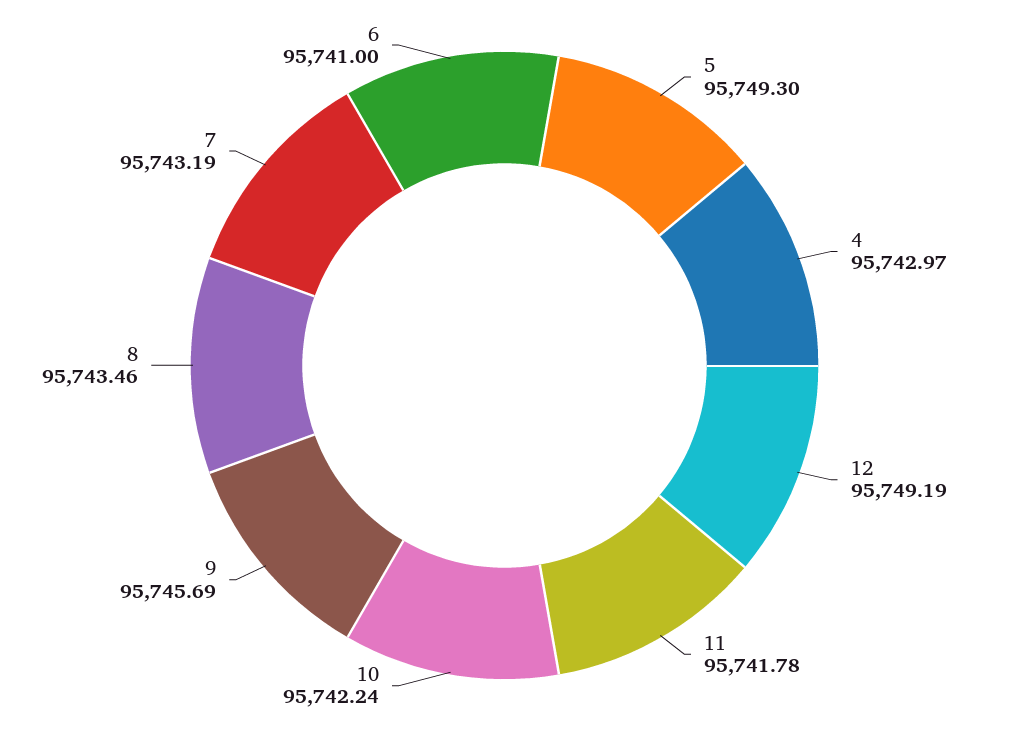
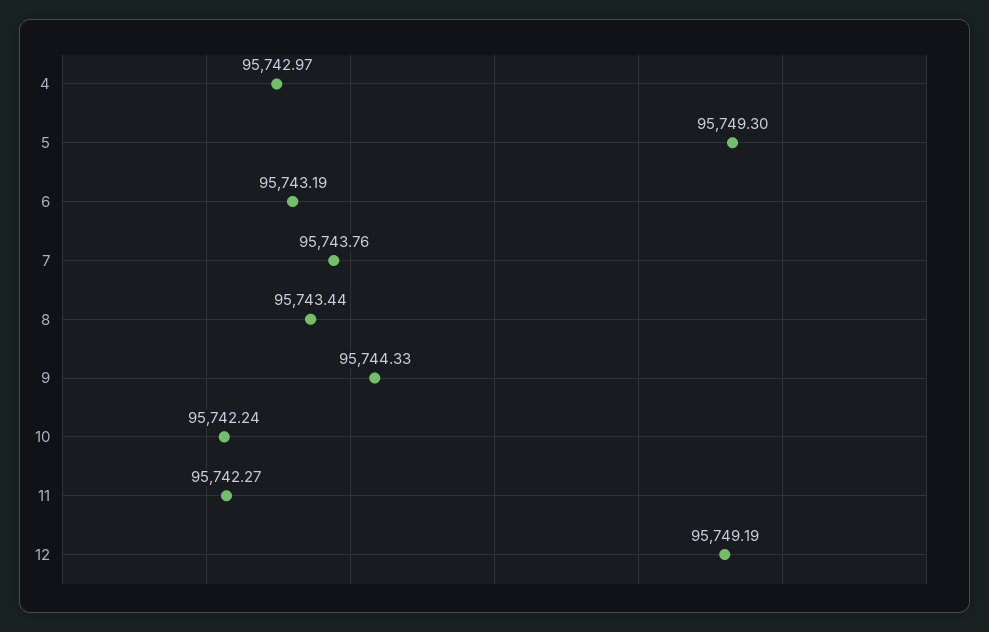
  {
    "5": 95749.3,
    "4": 95742.97,
    "12": 95749.19,
-   "11": 95741.78,
+   "11": 95742.27,
    "10": 95742.24,
-   "9": 95745.69,
+   "9": 95744.33,
-   "8": 95743.46,
+   "8": 95743.44,
-   "7": 95743.19,
+   "7": 95743.76,
-   "6": 95741
+   "6": 95743.19
  }

